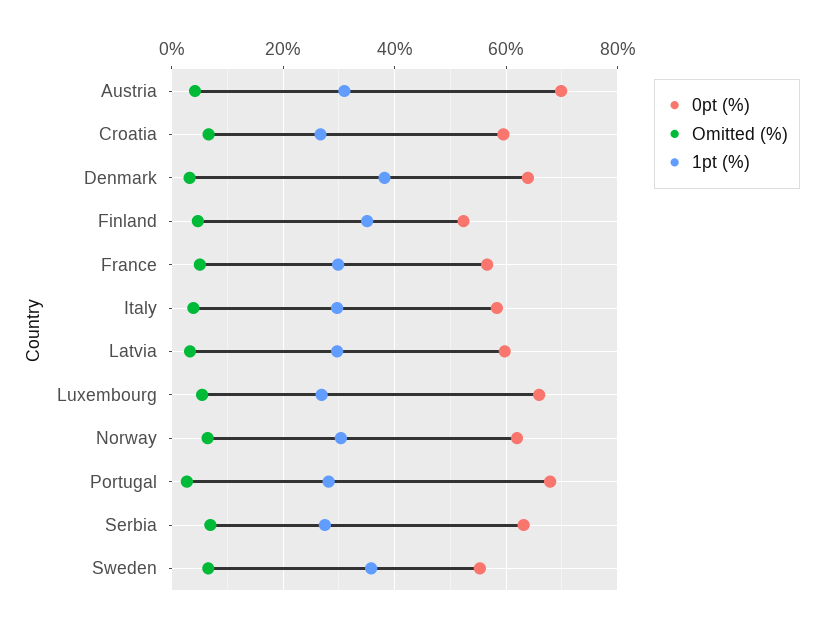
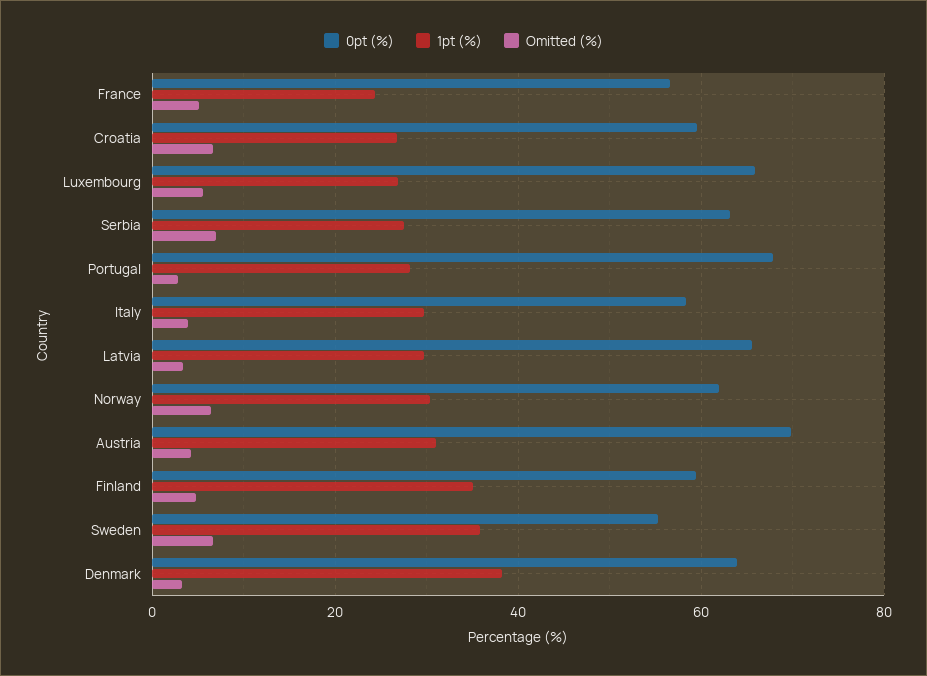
  {
    "0pt (%)": {
      "Austria": 70,
      "Croatia": 60,
      "Denmark": 64,
-     "Finland": 52,
+     "Finland": 60,
      "France": 56,
      "Italy": 58,
-     "Latvia": 60,
+     "Latvia": 66,
      "Luxembourg": 66,
      "Norway": 62,
      "Portugal": 68,
      "Serbia": 64,
      "Sweden": 56
    },
    "Omitted (%)": {
      "Austria": 4,
      "Croatia": 6,
      "Denmark": 4,
      "Finland": 4,
      "France": 6,
      "Italy": 4,
      "Latvia": 4,
      "Luxembourg": 6,
      "Norway": 6,
      "Portugal": 2,
      "Serbia": 6,
      "Sweden": 6
    },
    "1pt (%)": {
      "Austria": 32,
      "Croatia": 26,
      "Denmark": 38,
      "Finland": 36,
-     "France": 30,
+     "France": 24,
      "Italy": 30,
      "Latvia": 30,
      "Luxembourg": 26,
      "Norway": 30,
      "Portugal": 28,
      "Serbia": 28,
      "Sweden": 36
    }
  }

